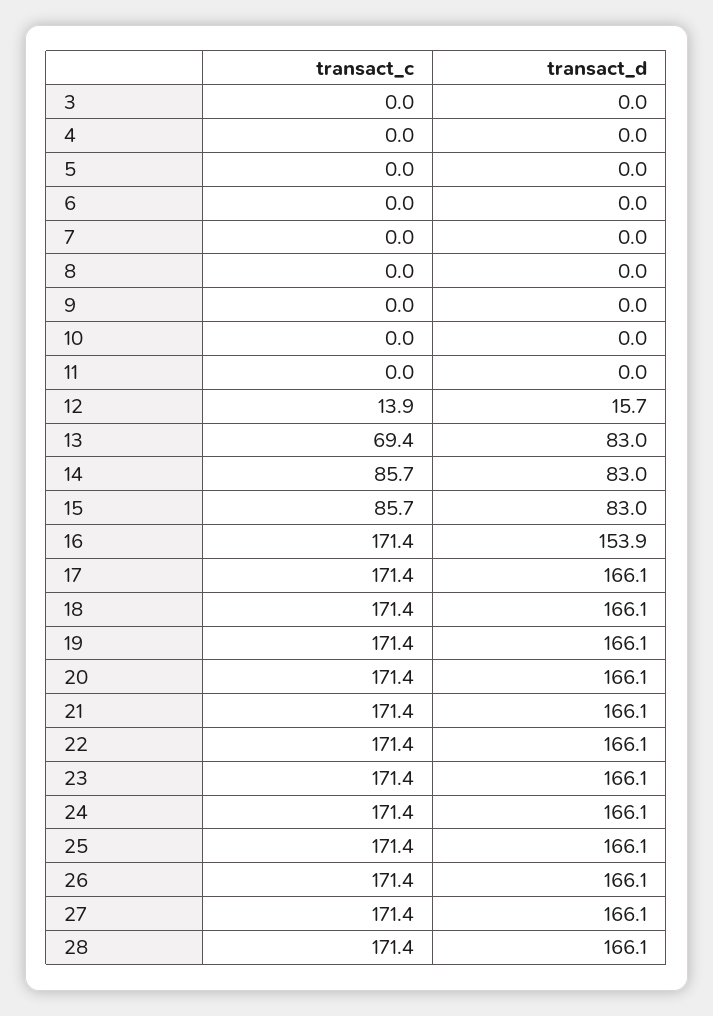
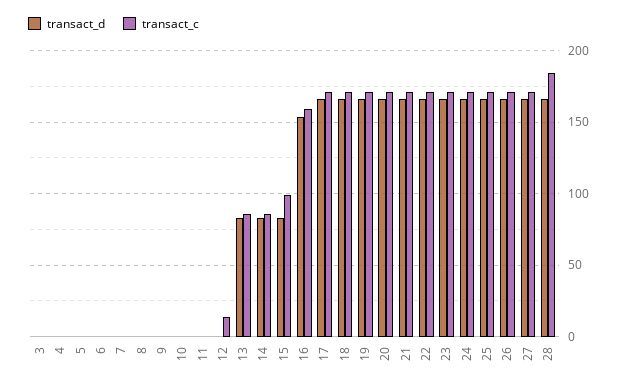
  {
    "transact_c": {
      "3": 0,
      "4": 0,
      "5": 0,
      "6": 0,
      "7": 0,
      "8": 0,
      "9": 0,
      "10": 0,
      "11": 0,
      "12": 13.9,
-     "13": 69.4,
+     "13": 85,
      "14": 85.7,
-     "15": 85.7,
+     "15": 100,
-     "16": 171.4,
+     "16": 160,
      "17": 171.4,
      "18": 171.4,
      "19": 171.4,
      "20": 171.4,
      "21": 171.4,
      "22": 171.4,
      "23": 171.4,
      "24": 171.4,
      "25": 171.4,
      "26": 171.4,
      "27": 171.4,
-     "28": 171.4
+     "28": 185
    },
    "transact_d": {
      "3": 0,
      "4": 0,
      "5": 0,
      "6": 0,
      "7": 0,
      "8": 0,
      "9": 0,
      "10": 0,
      "11": 0,
-     "12": 15.7,
+     "12": 0,
      "13": 83,
      "14": 83,
      "15": 83,
      "16": 153.9,
      "17": 166.1,
      "18": 166.1,
      "19": 166.1,
      "20": 166.1,
      "21": 166.1,
      "22": 166.1,
      "23": 166.1,
      "24": 166.1,
      "25": 166.1,
      "26": 166.1,
      "27": 166.1,
      "28": 166.1
    }
  }

